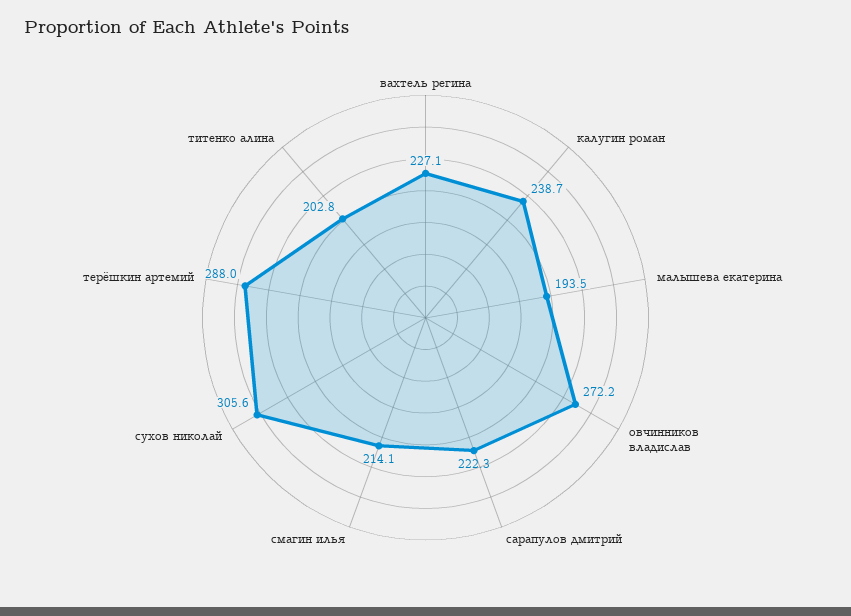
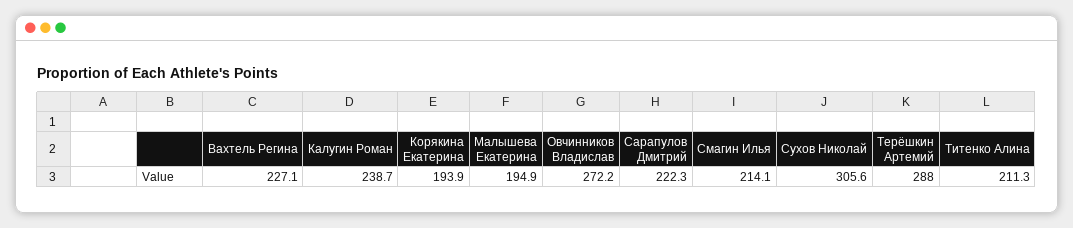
  {
    "вахтель регина": 227.1,
    "калугин роман": 238.7,
-   "малышева екатерина": 193.5,
+   "малышева екатерина": 194.9,
    "овчинников владислав": 272.2,
    "сарапулов дмитрий": 222.3,
    "смагин илья": 214.1,
    "сухов николай": 305.6,
    "терёшкин артемий": 288,
-   "титенко алина": 202.8
+   "титенко алина": 211.3,
+   "Корякина Екатерина": 193.9
  }

